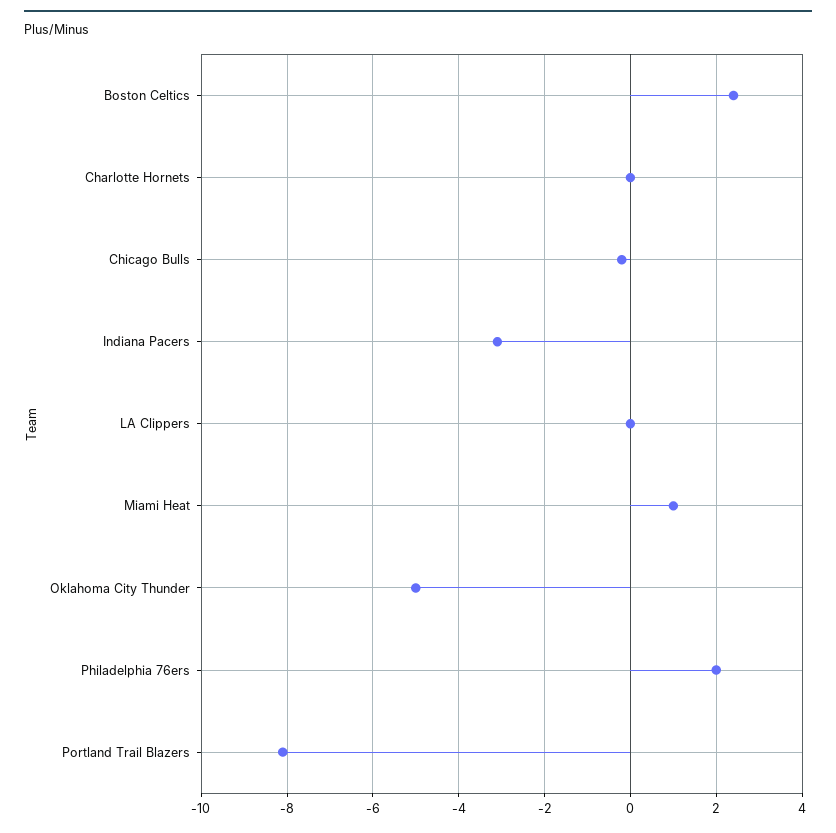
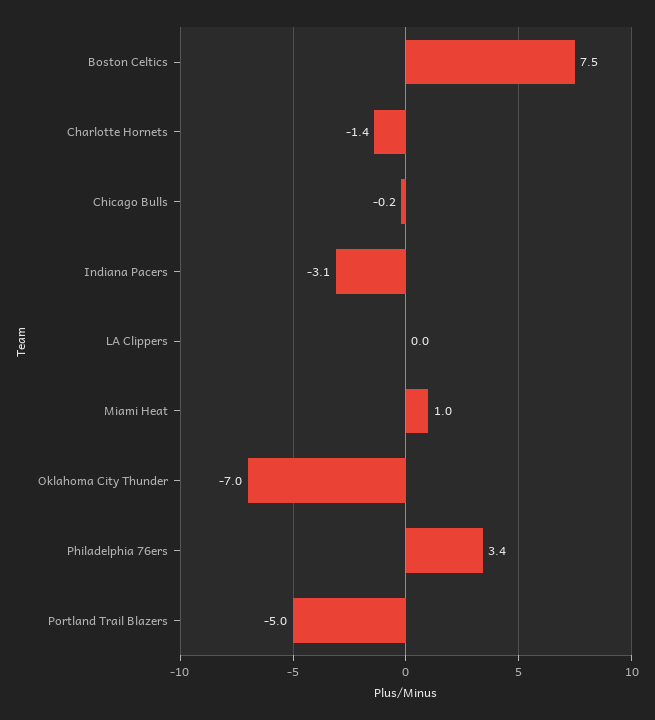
  {
-   "Boston Celtics": 2.5,
+   "Boston Celtics": 7.5,
-   "Charlotte Hornets": 0,
+   "Charlotte Hornets": -1.4,
    "Chicago Bulls": -0.2,
    "Indiana Pacers": -3.1,
    "LA Clippers": 0,
    "Miami Heat": 1,
-   "Oklahoma City Thunder": -5,
+   "Oklahoma City Thunder": -7,
-   "Philadelphia 76ers": 2,
+   "Philadelphia 76ers": 3.4,
-   "Portland Trail Blazers": -8
+   "Portland Trail Blazers": -5
  }

